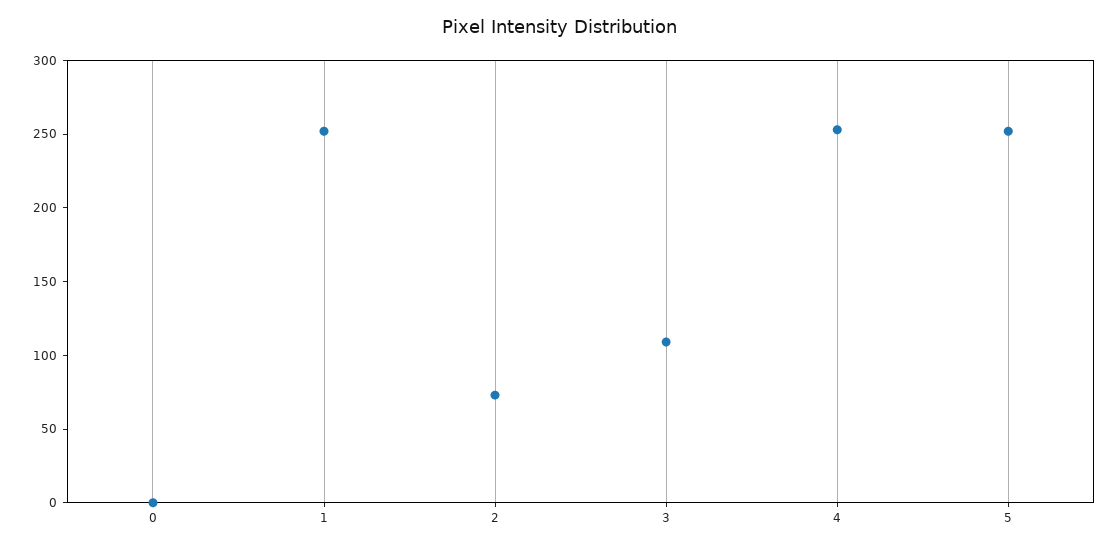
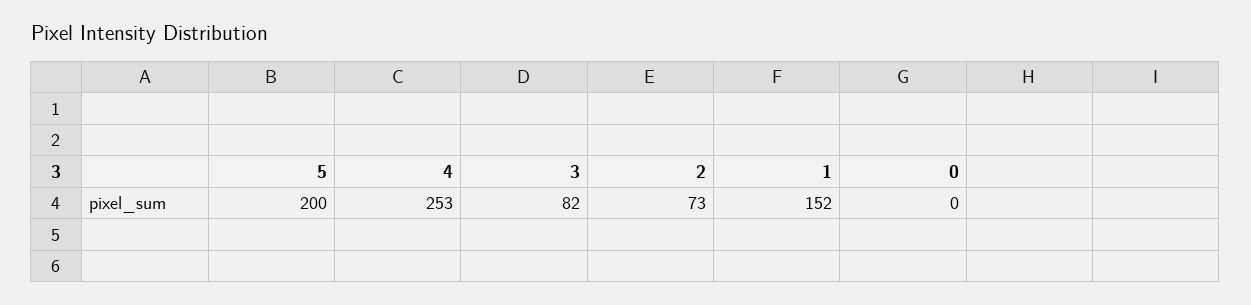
  {
    "0": 0,
-   "1": 250,
+   "1": 152,
    "2": 73,
-   "3": 110,
+   "3": 82,
    "4": 253,
-   "5": 250
+   "5": 200
  }

